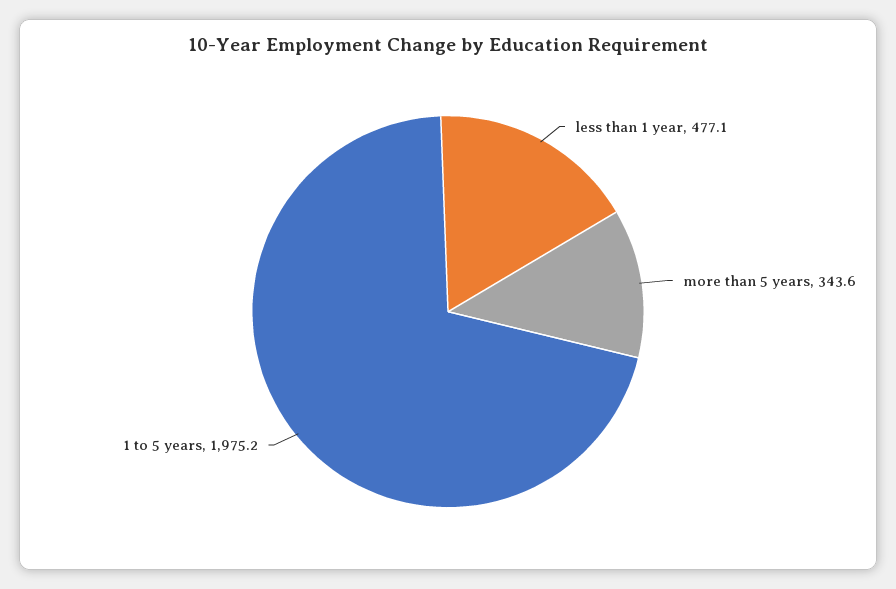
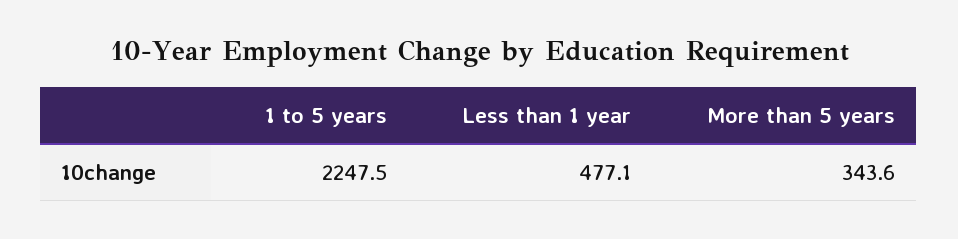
  {
    "less than 1 year": 477.1,
    "more than 5 years": 343.6,
-   "1 to 5 years": 1975.2
+   "1 to 5 years": 2247.5
  }

